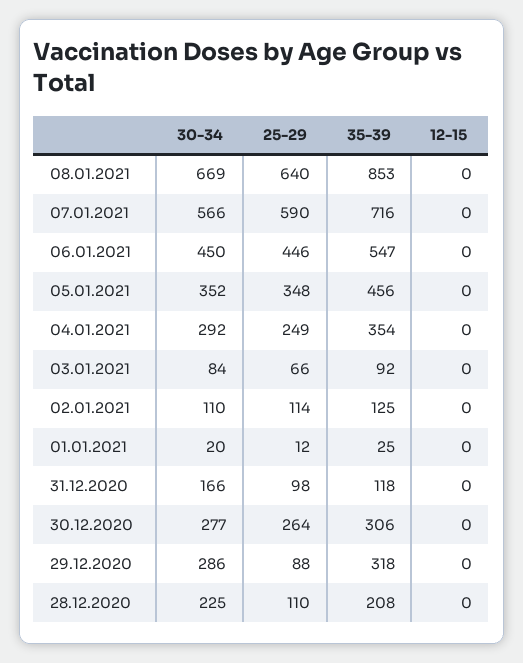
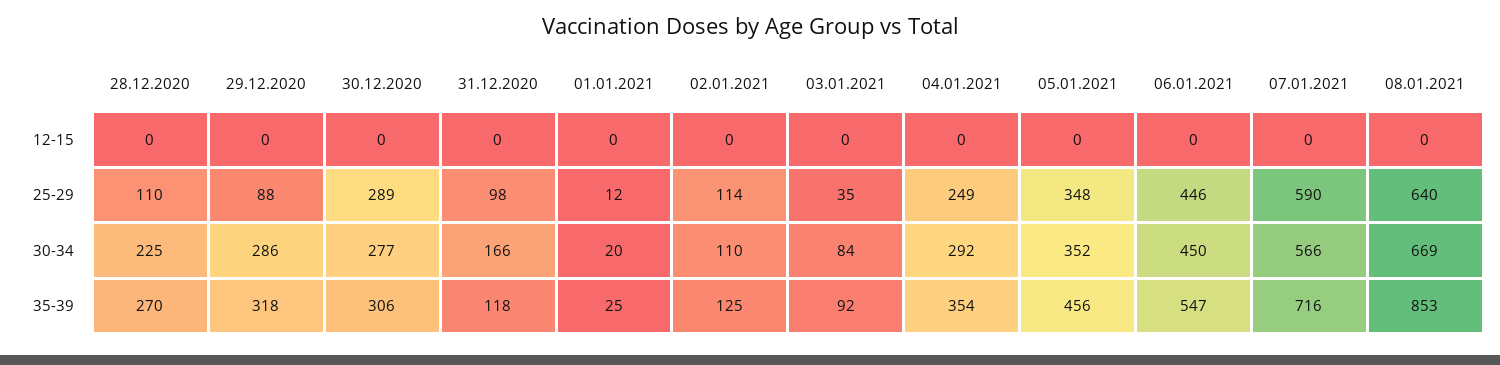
  {
    "30-34": {
      "08.01.2021": 669,
      "07.01.2021": 566,
      "06.01.2021": 450,
      "05.01.2021": 352,
      "04.01.2021": 292,
      "03.01.2021": 84,
      "02.01.2021": 110,
      "01.01.2021": 20,
      "31.12.2020": 166,
      "30.12.2020": 277,
      "29.12.2020": 286,
      "28.12.2020": 225
    },
    "25-29": {
      "08.01.2021": 640,
      "07.01.2021": 590,
      "06.01.2021": 446,
      "05.01.2021": 348,
      "04.01.2021": 249,
-     "03.01.2021": 66,
+     "03.01.2021": 35,
      "02.01.2021": 114,
      "01.01.2021": 12,
      "31.12.2020": 98,
-     "30.12.2020": 264,
+     "30.12.2020": 289,
      "29.12.2020": 88,
      "28.12.2020": 110
    },
    "35-39": {
      "08.01.2021": 853,
      "07.01.2021": 716,
      "06.01.2021": 547,
      "05.01.2021": 456,
      "04.01.2021": 354,
      "03.01.2021": 92,
      "02.01.2021": 125,
      "01.01.2021": 25,
      "31.12.2020": 118,
      "30.12.2020": 306,
      "29.12.2020": 318,
-     "28.12.2020": 208
+     "28.12.2020": 270
    },
    "12-15": {
      "08.01.2021": 0,
      "07.01.2021": 0,
      "06.01.2021": 0,
      "05.01.2021": 0,
      "04.01.2021": 0,
      "03.01.2021": 0,
      "02.01.2021": 0,
      "01.01.2021": 0,
      "31.12.2020": 0,
      "30.12.2020": 0,
      "29.12.2020": 0,
      "28.12.2020": 0
    }
  }

